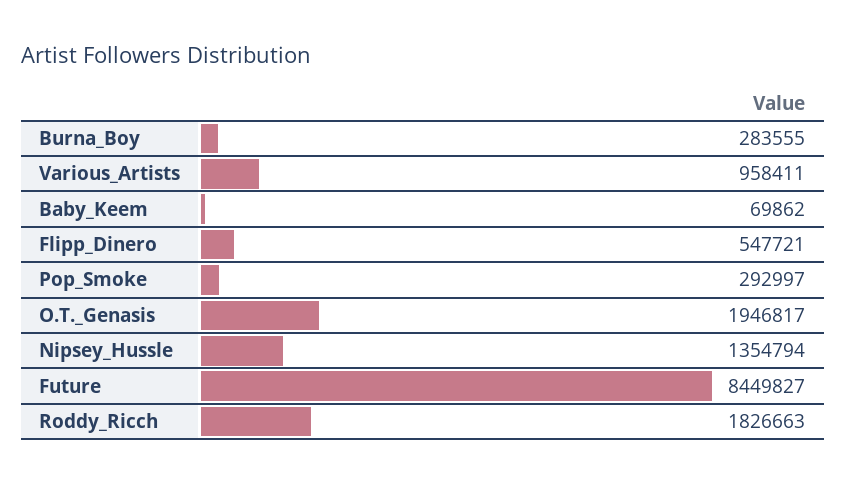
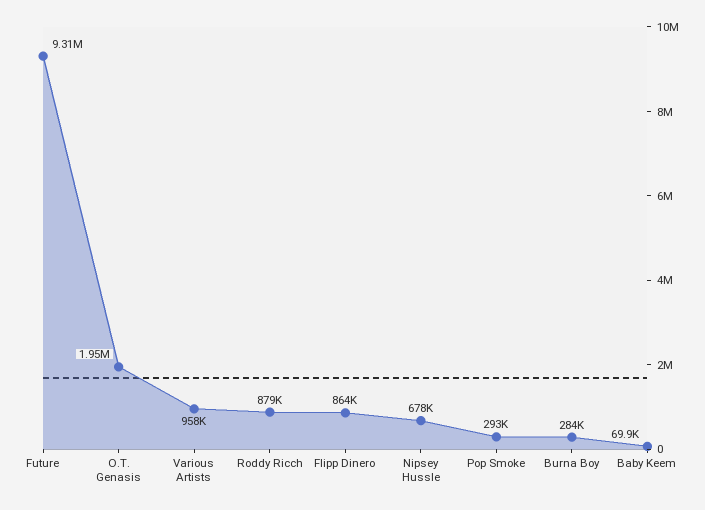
  {
    "Burna_Boy": 283555,
    "Various_Artists": 958411,
    "Baby_Keem": 69862,
-   "Flipp_Dinero": 547721,
+   "Flipp_Dinero": 864000,
    "Pop_Smoke": 292997,
    "O.T._Genasis": 1946817,
-   "Nipsey_Hussle": 1354794,
+   "Nipsey_Hussle": 678000,
-   "Future": 8449827,
+   "Future": 9310000,
-   "Roddy_Ricch": 1826663
+   "Roddy_Ricch": 879000
  }

